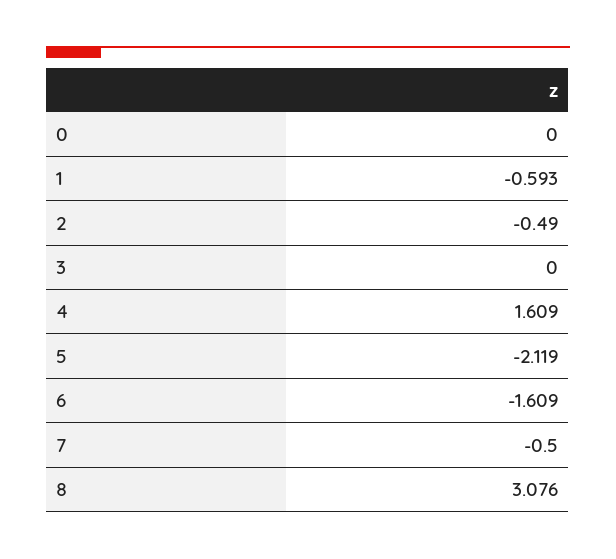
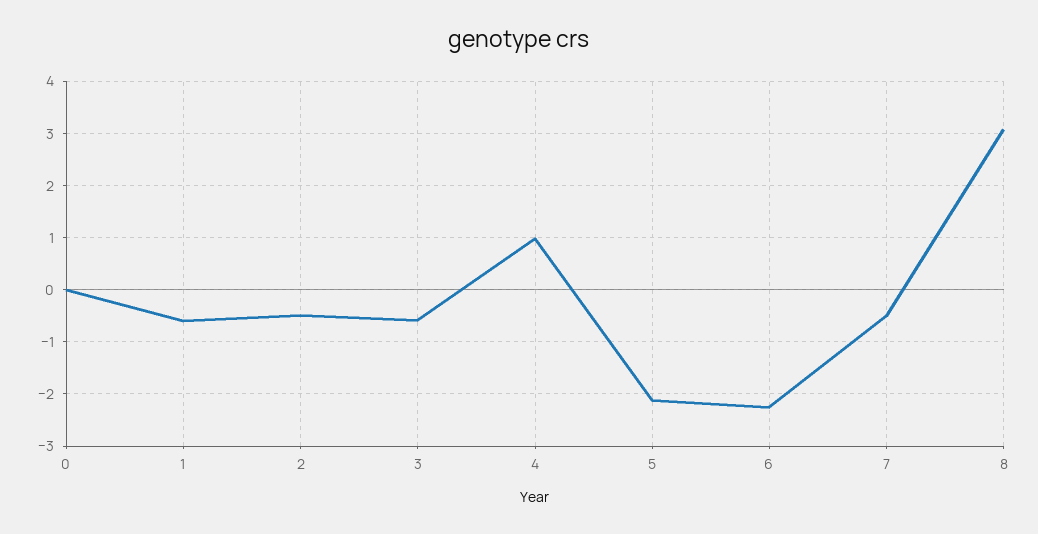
  {
    "0": 0,
    "1": -0.593,
    "2": -0.49,
-   "3": 0,
+   "3": -0.6,
-   "4": 1.609,
+   "4": 1,
    "5": -2.119,
-   "6": -1.609,
+   "6": -2.2,
    "7": -0.5,
    "8": 3.076
  }

